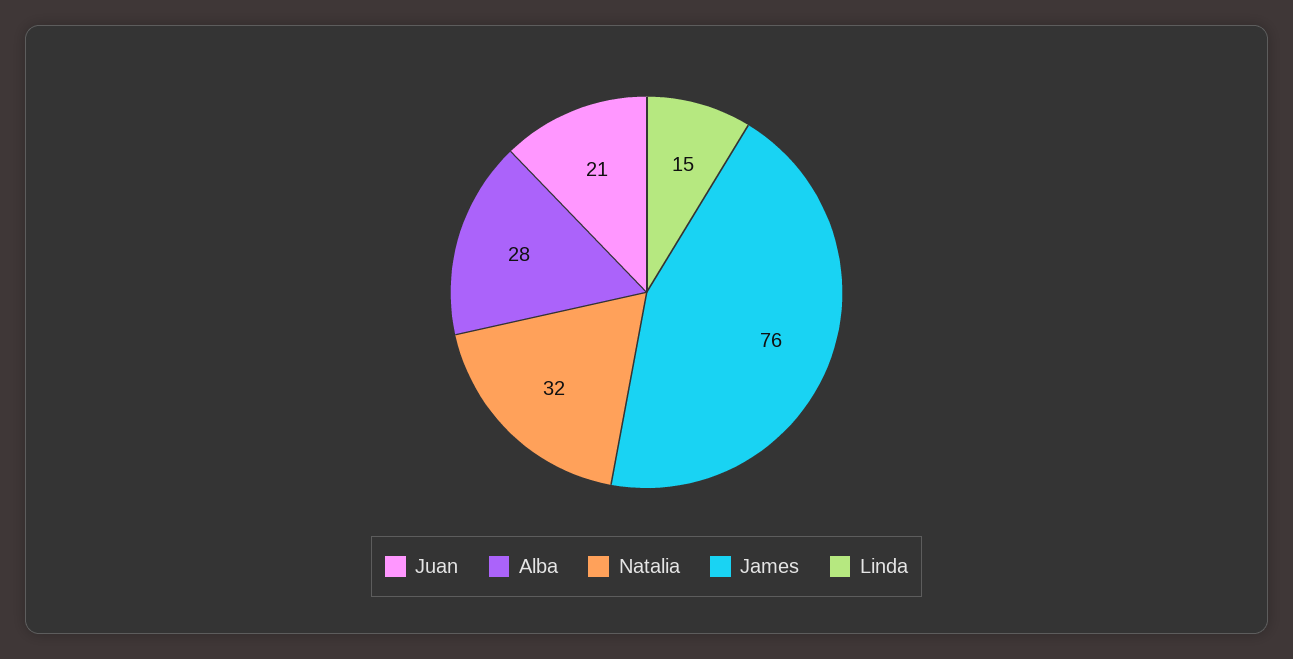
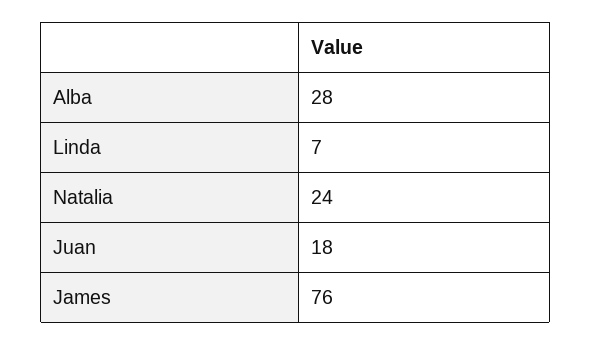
  {
-   "Juan": 21,
+   "Juan": 18,
    "Alba": 28,
-   "Natalia": 32,
+   "Natalia": 24,
    "James": 76,
-   "Linda": 15
+   "Linda": 7
  }

